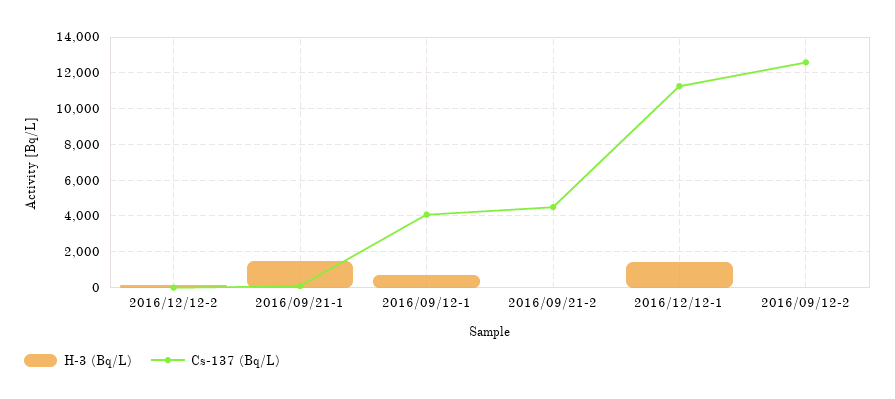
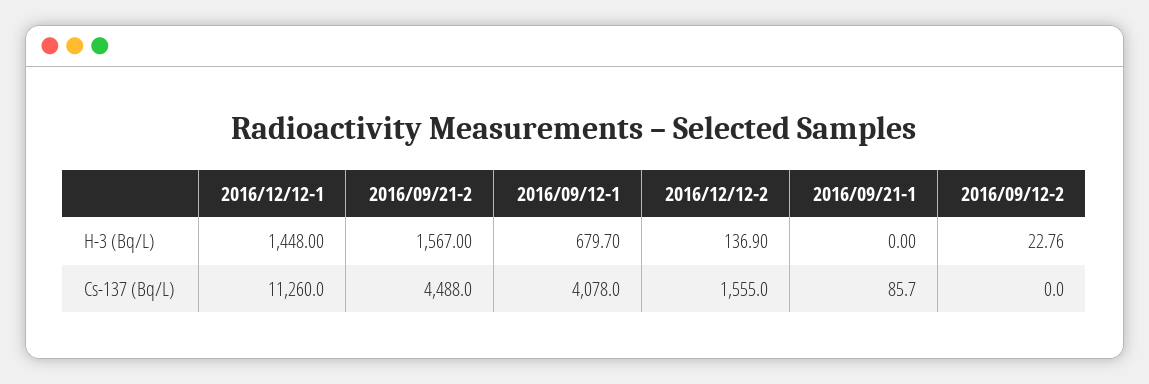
  {
    "H-3 (Bq/L)": {
      "2016/12/12-2": 136.9,
-     "2016/09/21-1": 1500,
+     "2016/09/21-1": 0,
      "2016/09/12-1": 679.7,
-     "2016/09/21-2": 0,
+     "2016/09/21-2": 1567,
      "2016/12/12-1": 1448,
      "2016/09/12-2": 22.76
    },
    "Cs-137 (Bq/L)": {
-     "2016/12/12-2": 0,
+     "2016/12/12-2": 1555,
      "2016/09/21-1": 85.7,
      "2016/09/12-1": 4078,
      "2016/09/21-2": 4488,
      "2016/12/12-1": 11260,
-     "2016/09/12-2": 12500
+     "2016/09/12-2": 0
    }
  }

